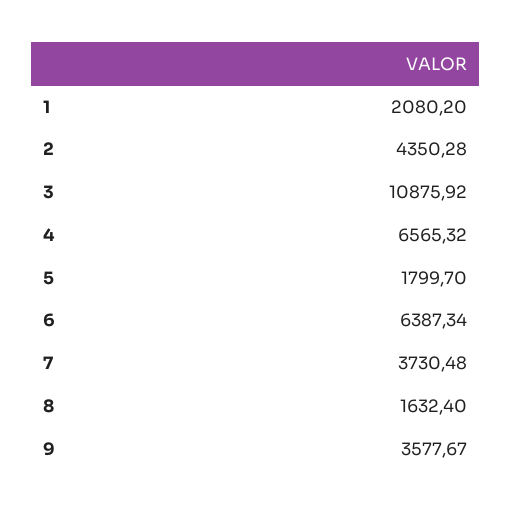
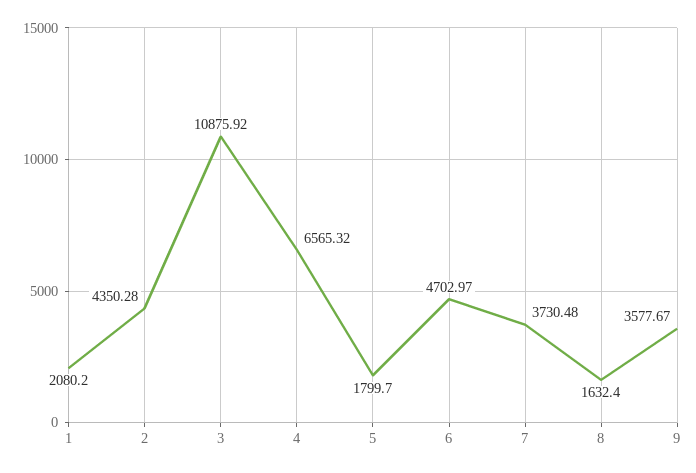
  {
    "1": 2080.2,
    "2": 4350.28,
    "3": 10875.92,
    "4": 6565.32,
    "5": 1799.7,
-   "6": 6387.34,
+   "6": 4702.97,
    "7": 3730.48,
    "8": 1632.4,
    "9": 3577.67
  }

